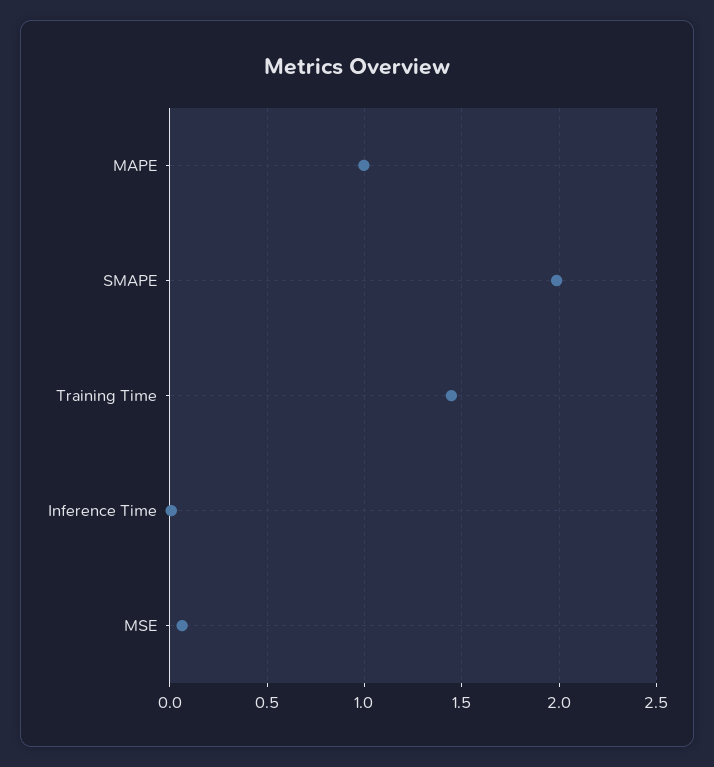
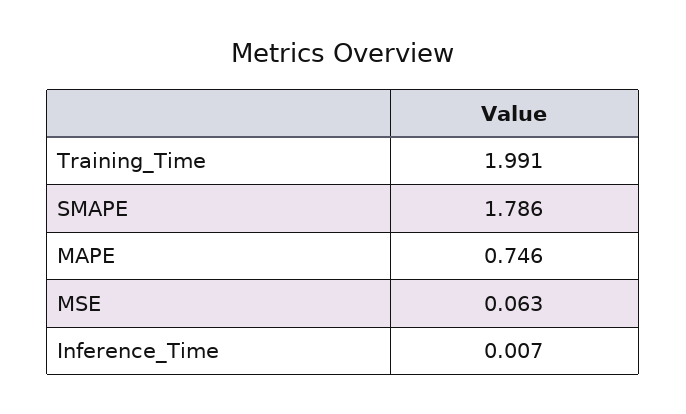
  {
-   "MAPE": 1,
+   "MAPE": 0.746,
-   "SMAPE": 2,
+   "SMAPE": 1.786,
-   "Training Time": 1.45,
+   "Training Time": 1.991,
    "Inference Time": 0.007,
    "MSE": 0.063
  }

